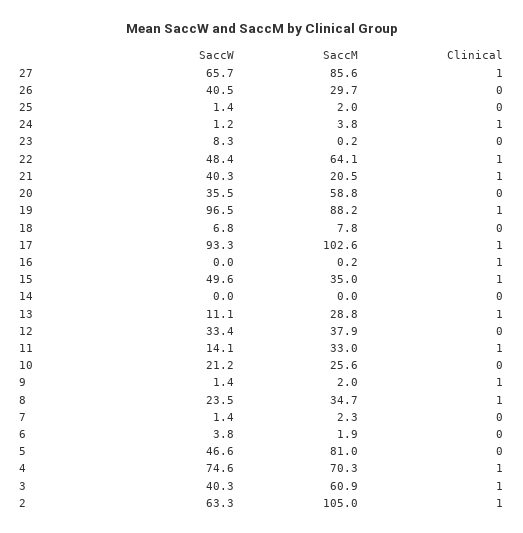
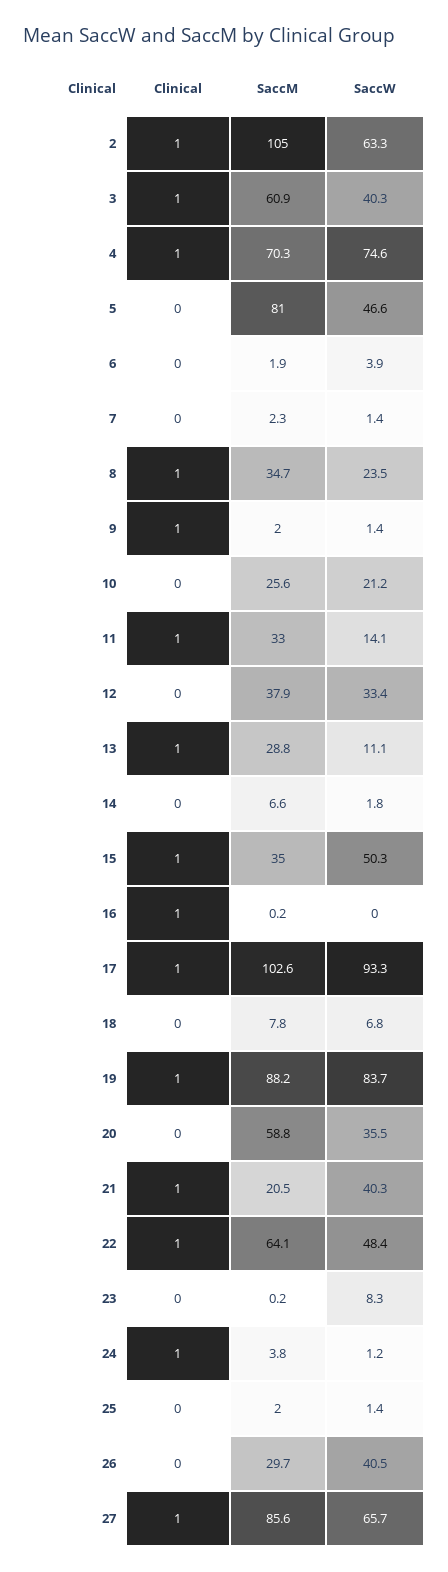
  {
    "SaccW": {
      "27": 65.7,
      "26": 40.5,
      "25": 1.4,
      "24": 1.2,
      "23": 8.3,
      "22": 48.4,
      "21": 40.3,
      "20": 35.5,
-     "19": 96.5,
+     "19": 83.7,
      "18": 6.8,
      "17": 93.3,
      "16": 0,
-     "15": 49.6,
+     "15": 50.3,
-     "14": 0,
+     "14": 1.8,
      "13": 11.1,
      "12": 33.4,
      "11": 14.1,
      "10": 21.2,
      "9": 1.4,
      "8": 23.5,
      "7": 1.4,
-     "6": 3.8,
+     "6": 3.9,
      "5": 46.6,
      "4": 74.6,
      "3": 40.3,
      "2": 63.3
    },
    "SaccM": {
      "27": 85.6,
      "26": 29.7,
      "25": 2,
      "24": 3.8,
      "23": 0.2,
      "22": 64.1,
      "21": 20.5,
      "20": 58.8,
      "19": 88.2,
      "18": 7.8,
      "17": 102.6,
      "16": 0.2,
      "15": 35,
-     "14": 0,
+     "14": 6.6,
      "13": 28.8,
      "12": 37.9,
      "11": 33,
      "10": 25.6,
      "9": 2,
      "8": 34.7,
      "7": 2.3,
      "6": 1.9,
      "5": 81,
      "4": 70.3,
      "3": 60.9,
      "2": 105
    },
    "Clinical": {
      "27": 1,
      "26": 0,
      "25": 0,
      "24": 1,
      "23": 0,
      "22": 1,
      "21": 1,
      "20": 0,
      "19": 1,
      "18": 0,
      "17": 1,
      "16": 1,
      "15": 1,
      "14": 0,
      "13": 1,
      "12": 0,
      "11": 1,
      "10": 0,
      "9": 1,
      "8": 1,
      "7": 0,
      "6": 0,
      "5": 0,
      "4": 1,
      "3": 1,
      "2": 1
    }
  }

